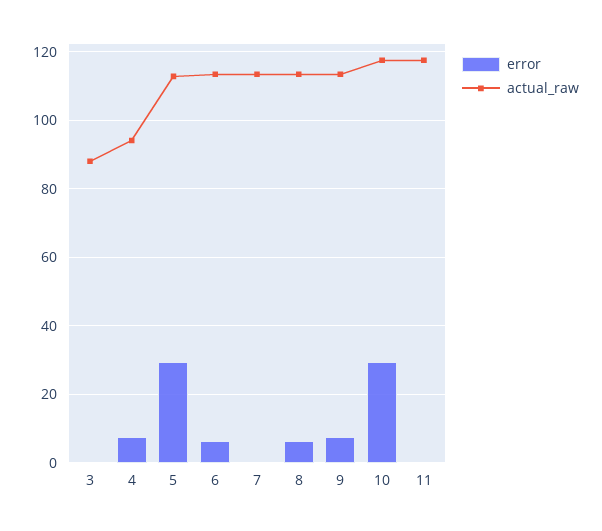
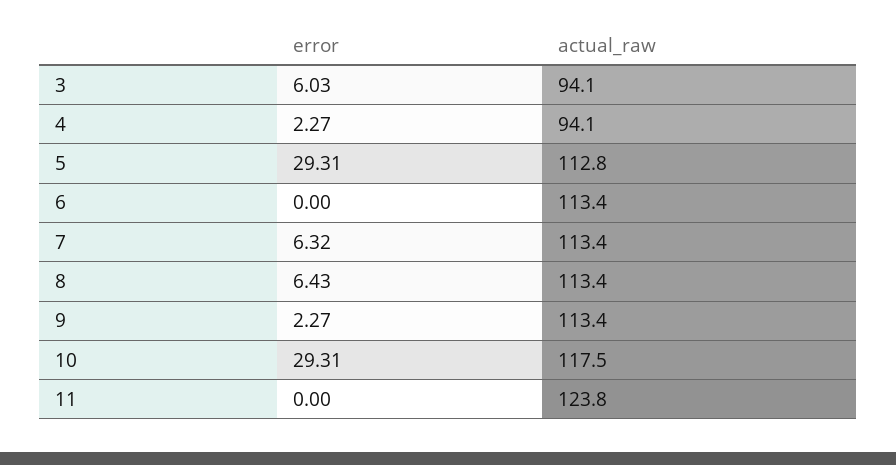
  {
    "error": {
-     "3": 0,
+     "3": 6.03,
-     "4": 8,
+     "4": 2.27,
      "5": 29.31,
-     "6": 6,
+     "6": 0,
-     "7": 0,
+     "7": 6.32,
      "8": 6.43,
-     "9": 8,
+     "9": 2.27,
      "10": 29.31,
      "11": 0
    },
    "actual_raw": {
-     "3": 88,
+     "3": 94.1,
      "4": 94.1,
      "5": 112.8,
      "6": 113.4,
      "7": 113.4,
      "8": 113.4,
      "9": 113.4,
      "10": 117.5,
-     "11": 118
+     "11": 123.8
    }
  }

